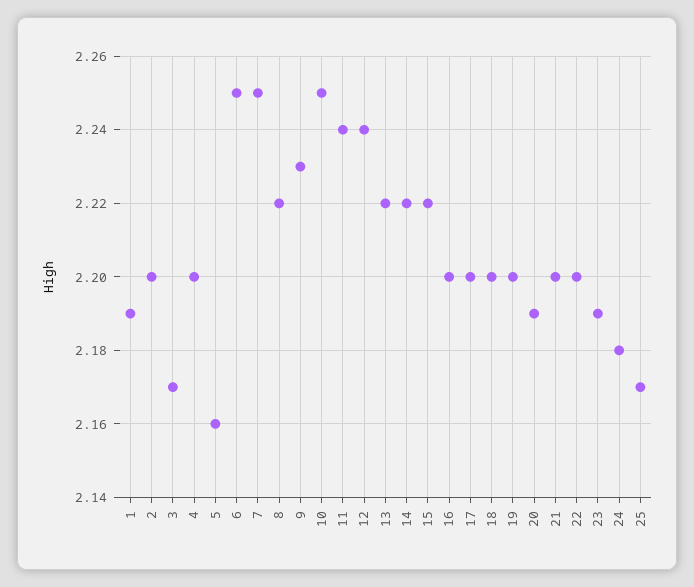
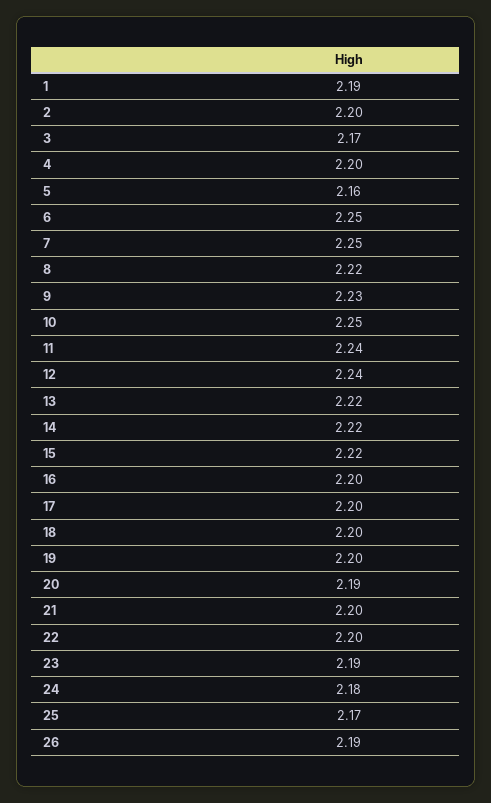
  {
    "1": 2.19,
    "2": 2.2,
    "3": 2.17,
    "4": 2.2,
    "5": 2.16,
    "6": 2.25,
    "7": 2.25,
    "8": 2.22,
    "9": 2.23,
    "10": 2.25,
    "11": 2.24,
    "12": 2.24,
    "13": 2.22,
    "14": 2.22,
    "15": 2.22,
    "16": 2.2,
    "17": 2.2,
    "18": 2.2,
    "19": 2.2,
    "20": 2.19,
    "21": 2.2,
    "22": 2.2,
    "23": 2.19,
    "24": 2.18,
-   "25": 2.17
+   "25": 2.17,
+   "26": 2.19
  }

